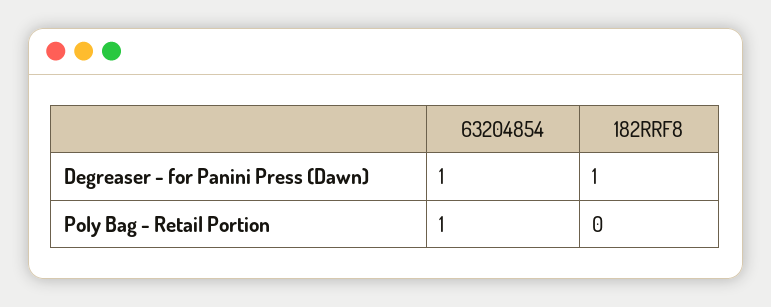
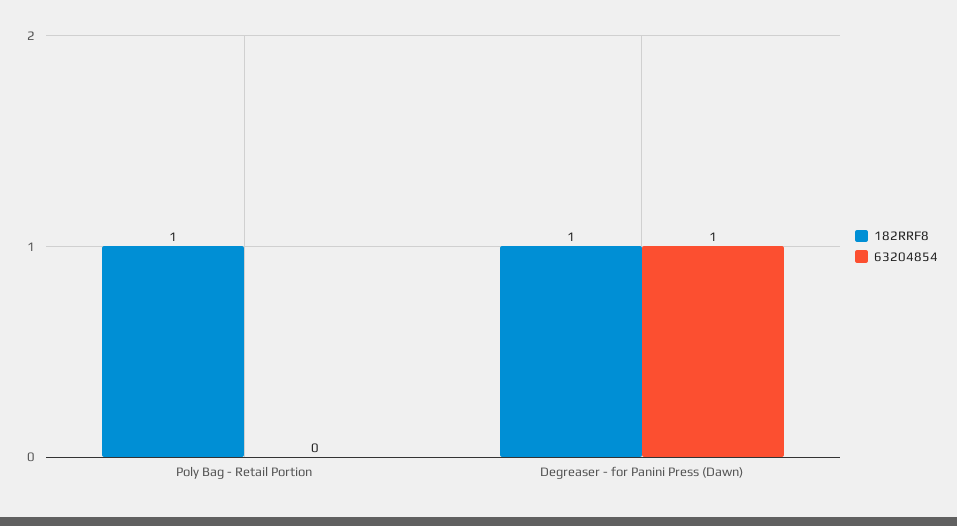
  {
    "63204854": {
      "Degreaser - for Panini Press (Dawn)": 1,
-     "Poly Bag - Retail Portion": 1
+     "Poly Bag - Retail Portion": 0
    },
    "182RRF8": {
      "Degreaser - for Panini Press (Dawn)": 1,
-     "Poly Bag - Retail Portion": 0
+     "Poly Bag - Retail Portion": 1
    }
  }

